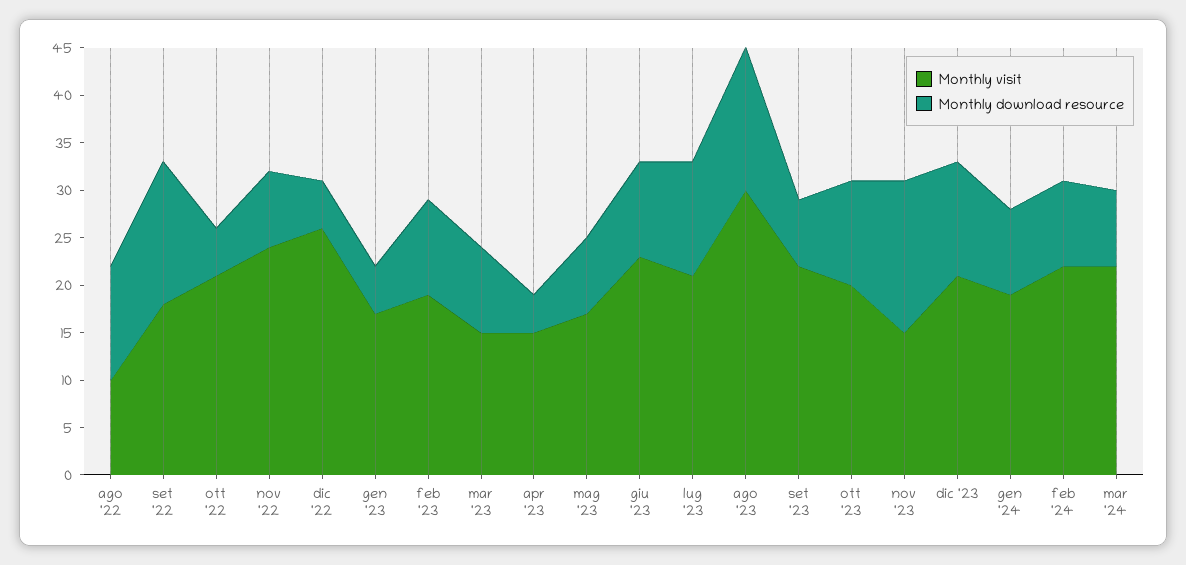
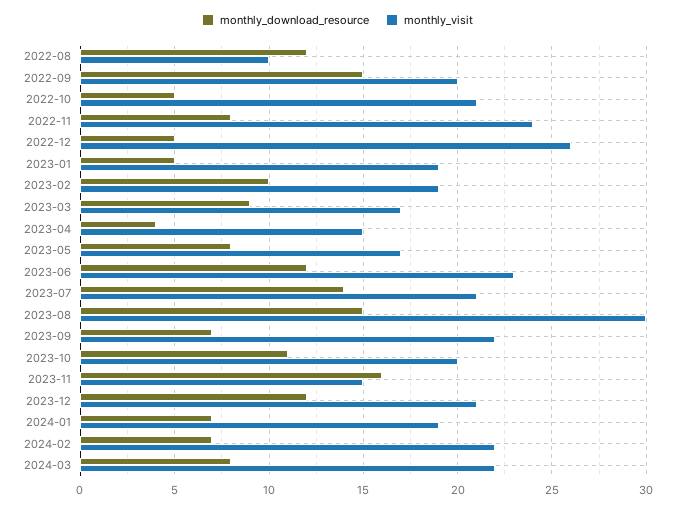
  {
    "Monthly visit": {
      "ago '22": 10,
-     "set '22": 18,
+     "set '22": 20,
      "ott '22": 21,
      "nov '22": 24,
      "dic '22": 26,
-     "gen '23": 17,
+     "gen '23": 19,
      "feb '23": 19,
-     "mar '23": 15,
+     "mar '23": 17,
      "apr '23": 15,
      "mag '23": 17,
      "giu '23": 23,
      "lug '23": 21,
      "ago '23": 30,
      "set '23": 22,
      "ott '23": 20,
      "nov '23": 15,
      "dic '23": 21,
      "gen '24": 19,
      "feb '24": 22,
      "mar '24": 22
    },
    "Monthly download resource": {
      "ago '22": 12,
      "set '22": 15,
      "ott '22": 5,
      "nov '22": 8,
      "dic '22": 5,
      "gen '23": 5,
      "feb '23": 10,
      "mar '23": 9,
      "apr '23": 4,
      "mag '23": 8,
-     "giu '23": 10,
+     "giu '23": 12,
-     "lug '23": 12,
+     "lug '23": 14,
      "ago '23": 15,
      "set '23": 7,
      "ott '23": 11,
      "nov '23": 16,
      "dic '23": 12,
-     "gen '24": 9,
+     "gen '24": 7,
-     "feb '24": 9,
+     "feb '24": 7,
      "mar '24": 8
    }
  }

